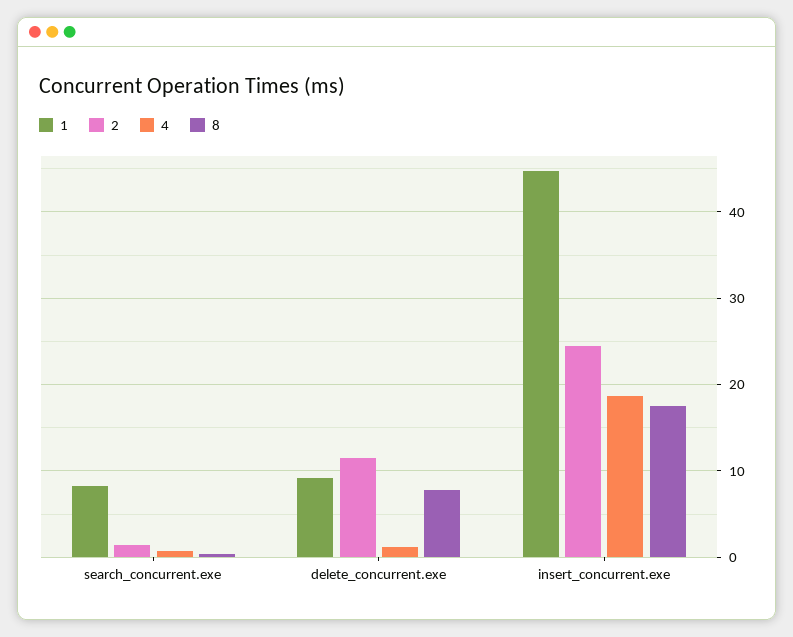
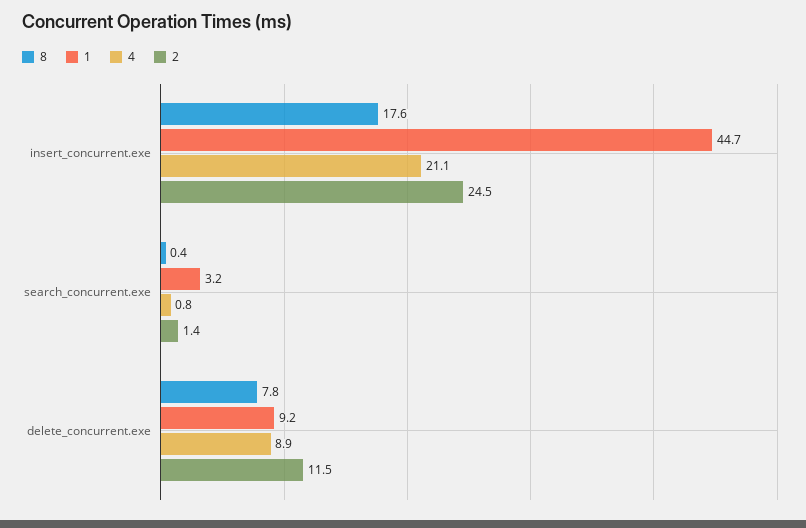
  {
    "1": {
-     "search_concurrent.exe": 8,
+     "search_concurrent.exe": 3.2,
      "delete_concurrent.exe": 9.2,
      "insert_concurrent.exe": 44.7
    },
    "2": {
      "search_concurrent.exe": 1.4,
      "delete_concurrent.exe": 11.5,
      "insert_concurrent.exe": 24.5
    },
    "4": {
      "search_concurrent.exe": 0.8,
-     "delete_concurrent.exe": 1,
+     "delete_concurrent.exe": 8.9,
-     "insert_concurrent.exe": 19
+     "insert_concurrent.exe": 21.1
    },
    "8": {
      "search_concurrent.exe": 0.4,
      "delete_concurrent.exe": 7.8,
      "insert_concurrent.exe": 17.6
    }
  }

